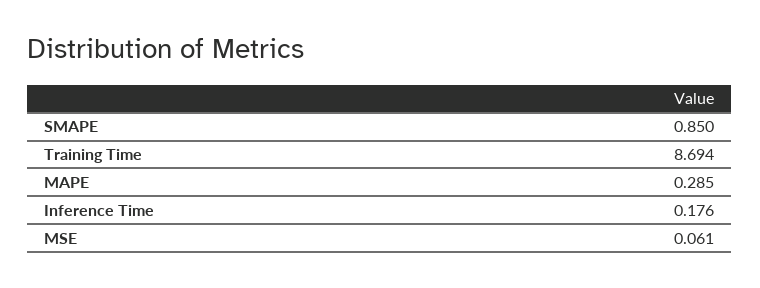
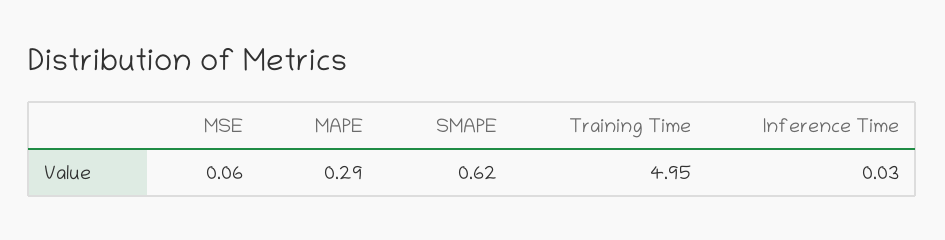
  {
-   "SMAPE": 0.85,
+   "SMAPE": 0.62,
-   "Training Time": 8.694,
+   "Training Time": 4.95,
    "MAPE": 0.285,
-   "Inference Time": 0.176,
+   "Inference Time": 0.03,
    "MSE": 0.061
  }

